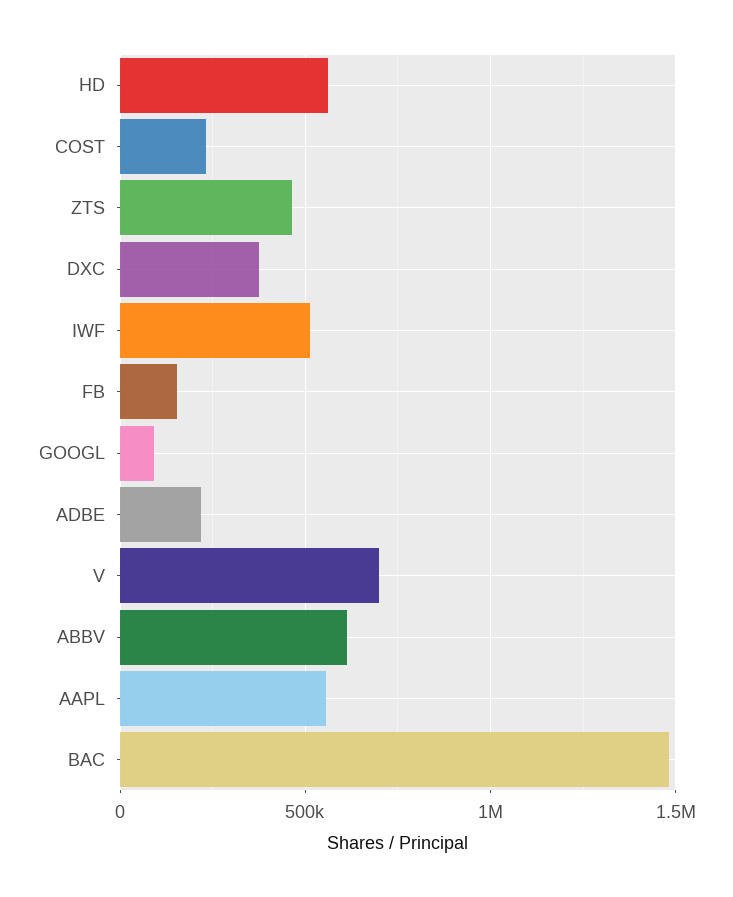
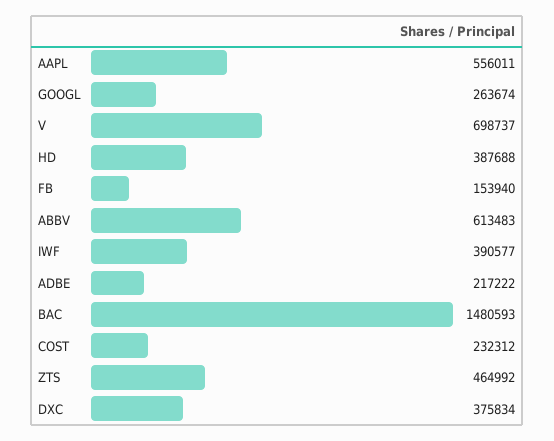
  {
-   "HD": 550000,
+   "HD": 387688,
    "COST": 232312,
    "ZTS": 464992,
    "DXC": 375834,
-   "IWF": 500000,
+   "IWF": 390577,
    "FB": 153940,
-   "GOOGL": 100000,
+   "GOOGL": 263674,
    "ADBE": 217222,
    "V": 698737,
    "ABBV": 613483,
    "AAPL": 556011,
    "BAC": 1480593
  }

